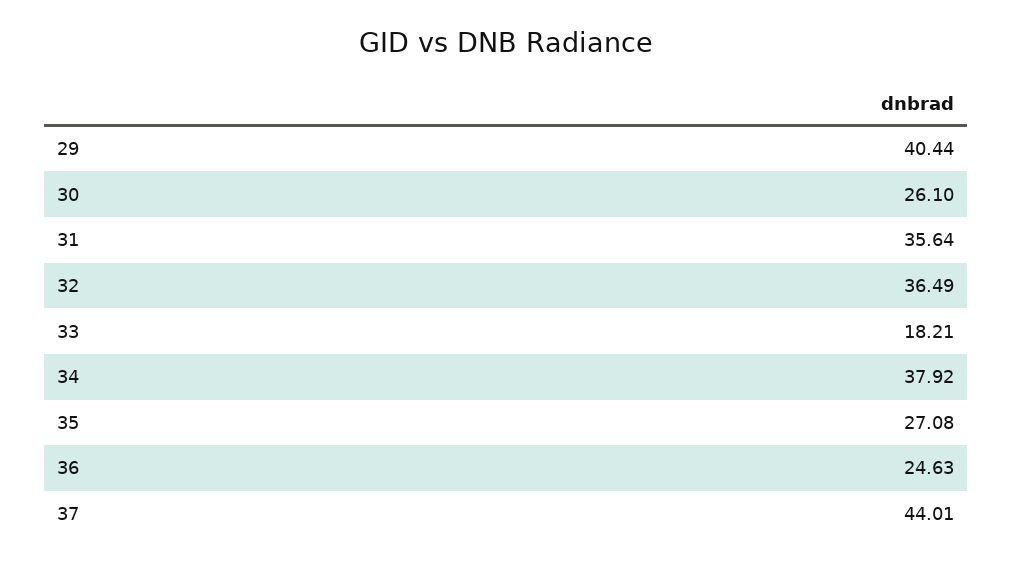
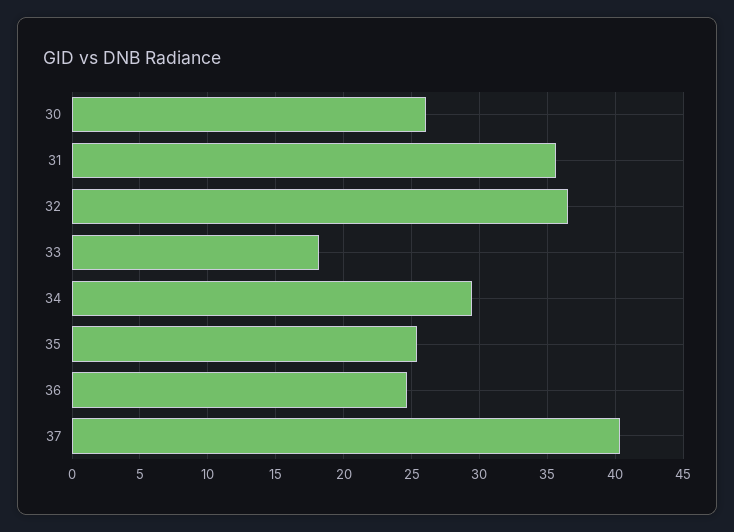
  {
-   "29": 40.44,
    "30": 26.1,
    "31": 35.64,
    "32": 36.49,
    "33": 18.21,
-   "34": 37.92,
+   "34": 29.5,
-   "35": 27.08,
+   "35": 25.5,
    "36": 24.63,
-   "37": 44.01
+   "37": 40.5
  }

